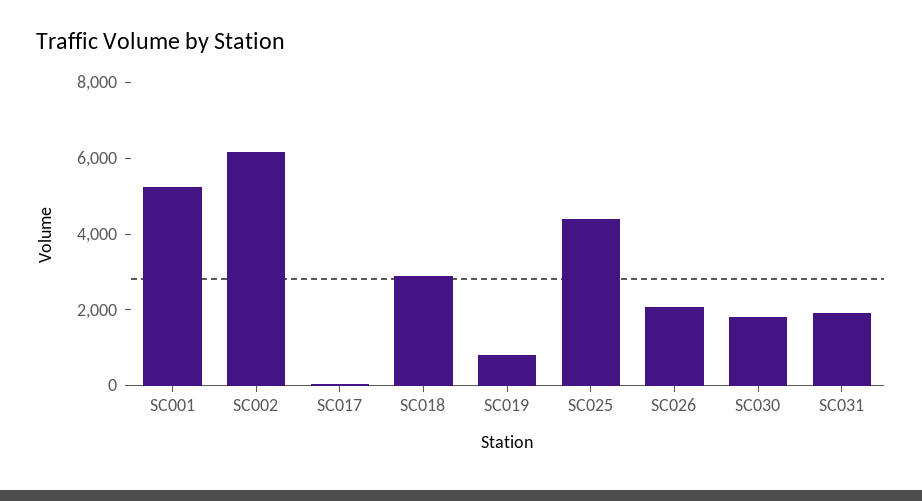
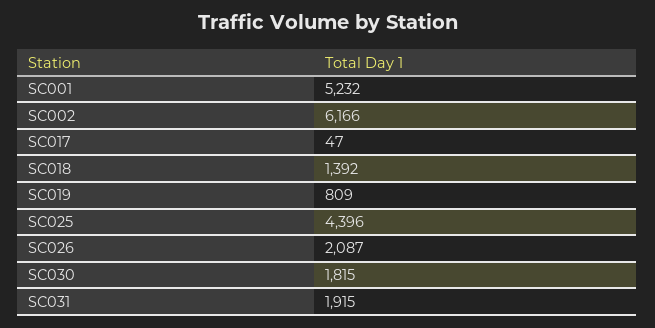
  {
    "SC001": 5232,
    "SC002": 6166,
    "SC017": 47,
-   "SC018": 3000,
+   "SC018": 1392,
    "SC019": 809,
    "SC025": 4396,
    "SC026": 2087,
    "SC030": 1815,
    "SC031": 1915
  }

